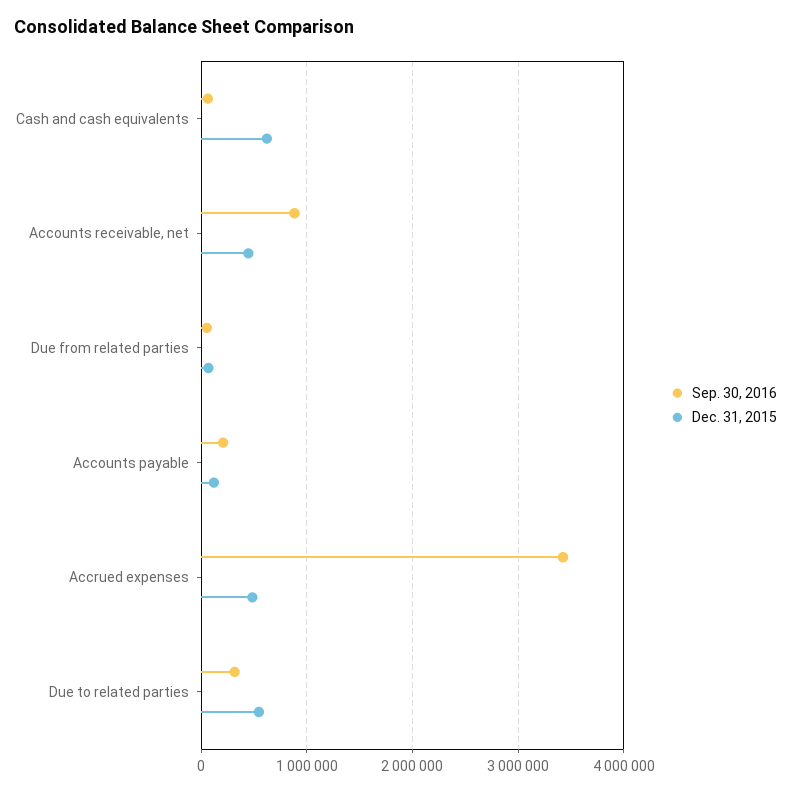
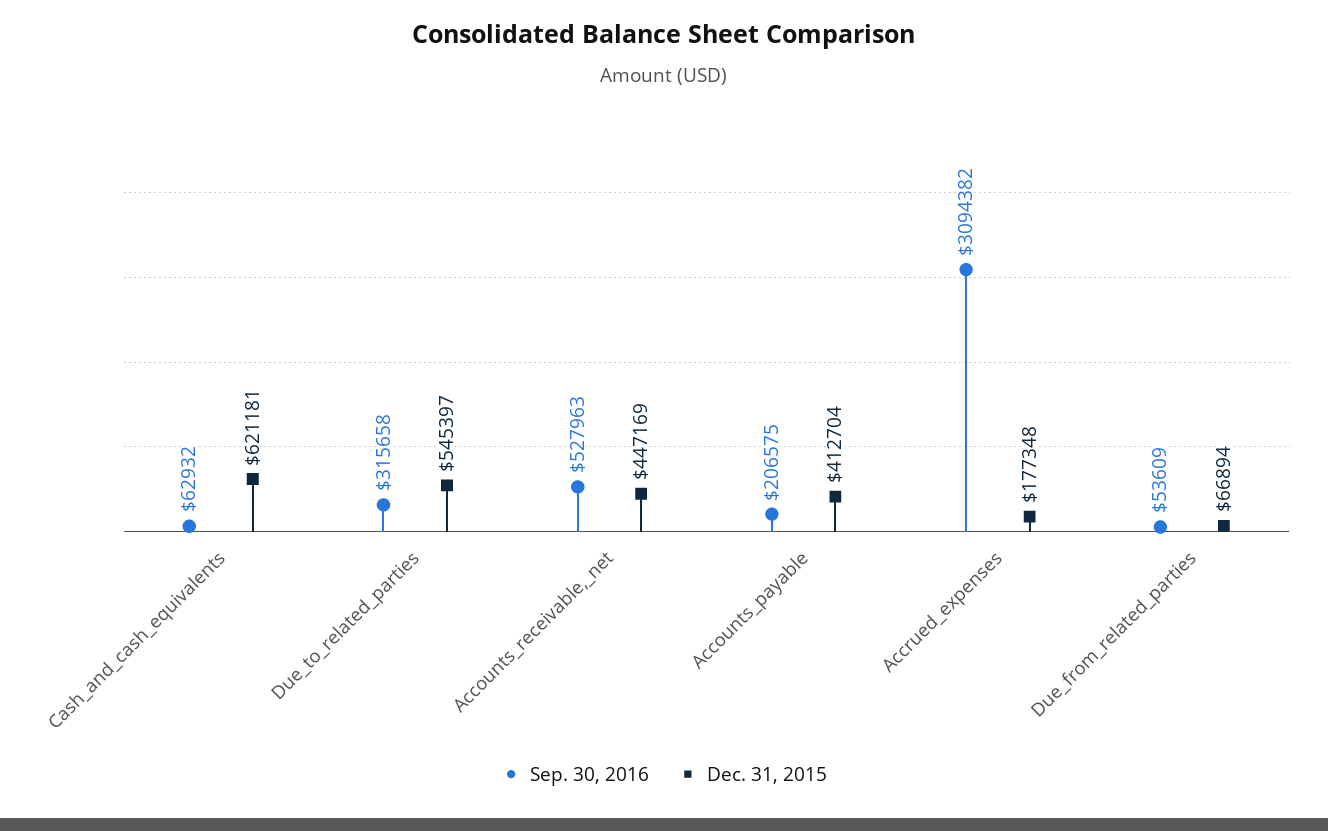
  {
    "Sep. 30, 2016": {
      "Cash and cash equivalents": 62932,
-     "Accounts receivable, net": 900000,
+     "Accounts receivable, net": 527963,
      "Due from related parties": 53609,
      "Accounts payable": 206575,
-     "Accrued expenses": 3400000,
+     "Accrued expenses": 3094382,
      "Due to related parties": 315658
    },
    "Dec. 31, 2015": {
      "Cash and cash equivalents": 621181,
      "Accounts receivable, net": 447169,
      "Due from related parties": 66894,
-     "Accounts payable": 100000,
+     "Accounts payable": 412704,
-     "Accrued expenses": 500000,
+     "Accrued expenses": 177348,
      "Due to related parties": 545397
    }
  }

